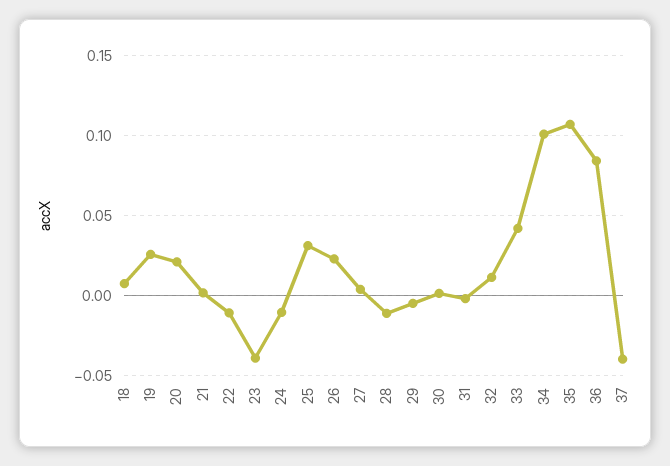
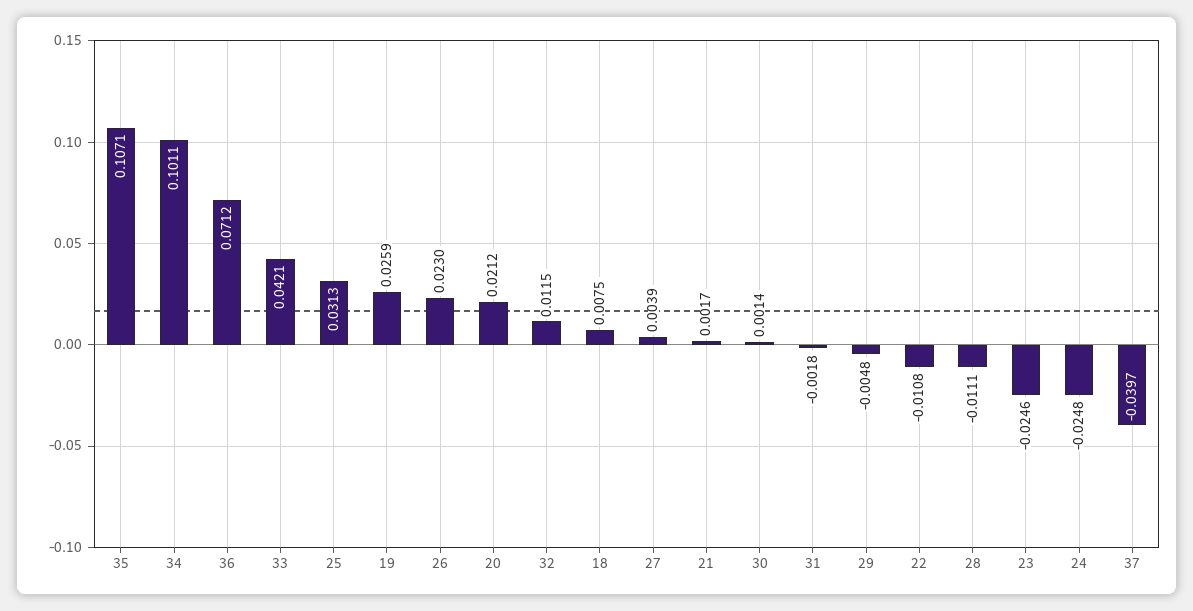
  {
    "18": 0.0075,
    "19": 0.0259,
    "20": 0.0212,
    "21": 0.0017,
    "22": -0.0108,
-   "23": -0.04,
+   "23": -0.0246,
-   "24": -0.01,
+   "24": -0.0248,
    "25": 0.0313,
    "26": 0.023,
    "27": 0.0039,
    "28": -0.0111,
    "29": -0.0048,
    "30": 0.0014,
    "31": -0.0018,
    "32": 0.0115,
    "33": 0.0421,
    "34": 0.1011,
    "35": 0.1071,
-   "36": 0.085,
+   "36": 0.0712,
    "37": -0.0397
  }

